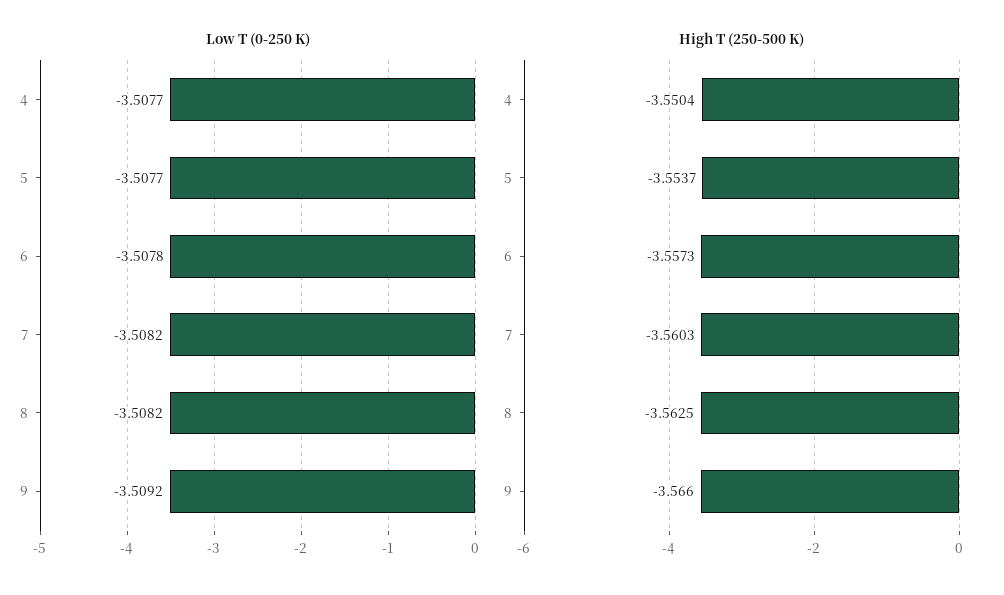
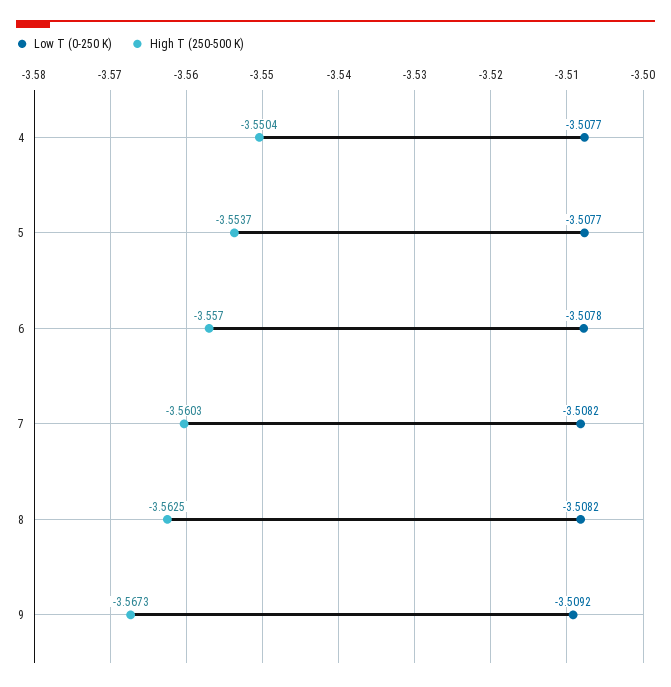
  {
    "Low T (0-250 K)": {
      "4": -3.5077,
      "5": -3.5077,
      "6": -3.5078,
      "7": -3.5082,
      "8": -3.5082,
      "9": -3.5092
    },
    "High T (250-500 K)": {
      "4": -3.5504,
      "5": -3.5537,
-     "6": -3.5573,
+     "6": -3.557,
      "7": -3.5603,
      "8": -3.5625,
-     "9": -3.566
+     "9": -3.5673
    }
  }

